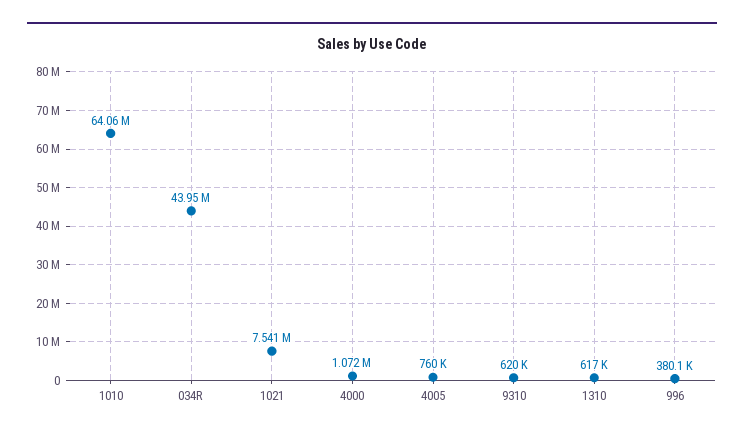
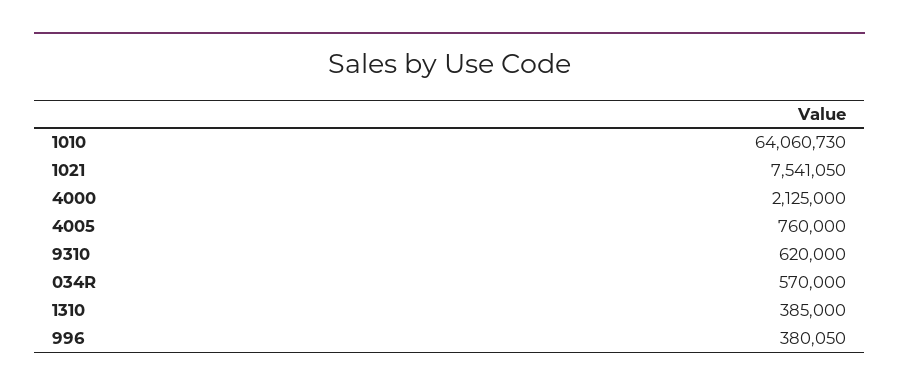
  {
    "1010": 64060730,
-   "034R": 43950000,
+   "034R": 570000,
    "1021": 7541050,
-   "4000": 1072000,
+   "4000": 2125000,
    "4005": 760000,
    "9310": 620000,
-   "1310": 617000,
+   "1310": 385000,
    "996": 380050
  }

